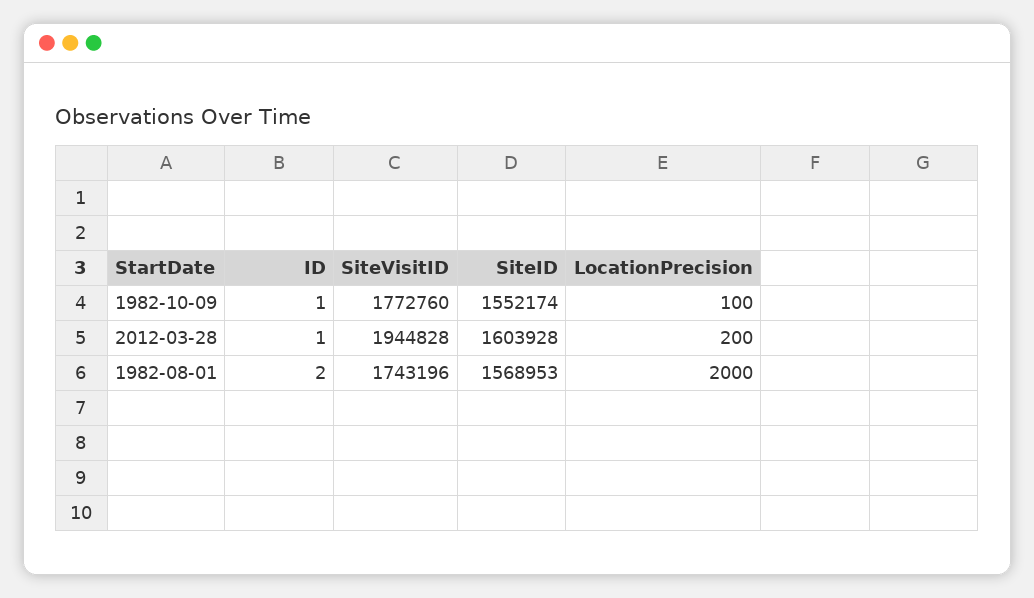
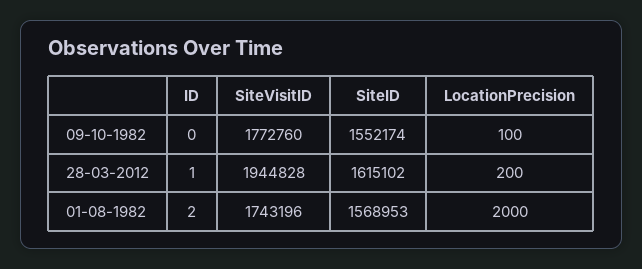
  {
    "ID": {
-     "1982-10-09": 1,
+     "1982-10-09": 0,
      "2012-03-28": 1,
      "1982-08-01": 2
    },
    "SiteVisitID": {
      "1982-10-09": 1772760,
      "2012-03-28": 1944828,
      "1982-08-01": 1743196
    },
    "SiteID": {
      "1982-10-09": 1552174,
-     "2012-03-28": 1603928,
+     "2012-03-28": 1615102,
      "1982-08-01": 1568953
    },
    "LocationPrecision": {
      "1982-10-09": 100,
      "2012-03-28": 200,
      "1982-08-01": 2000
    }
  }

